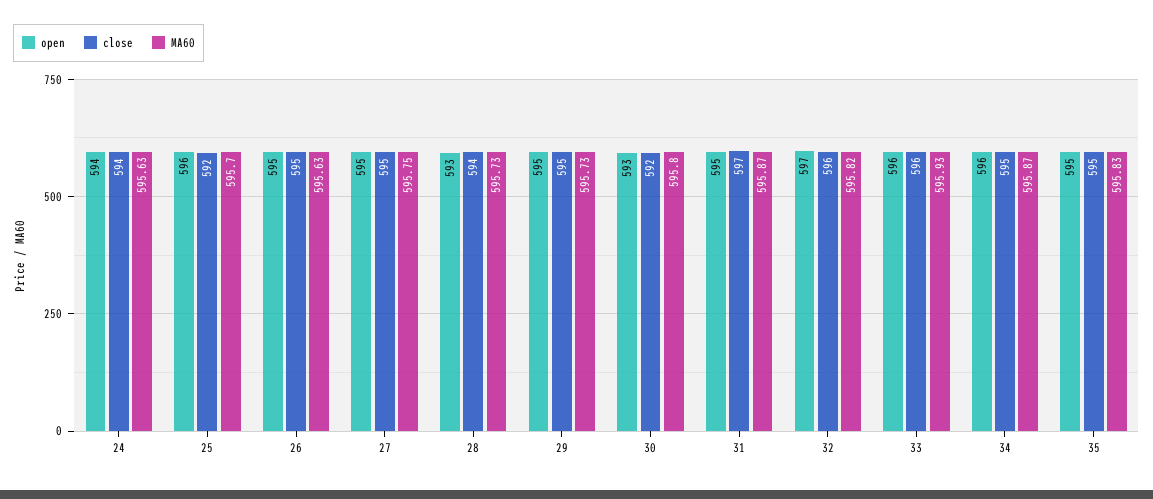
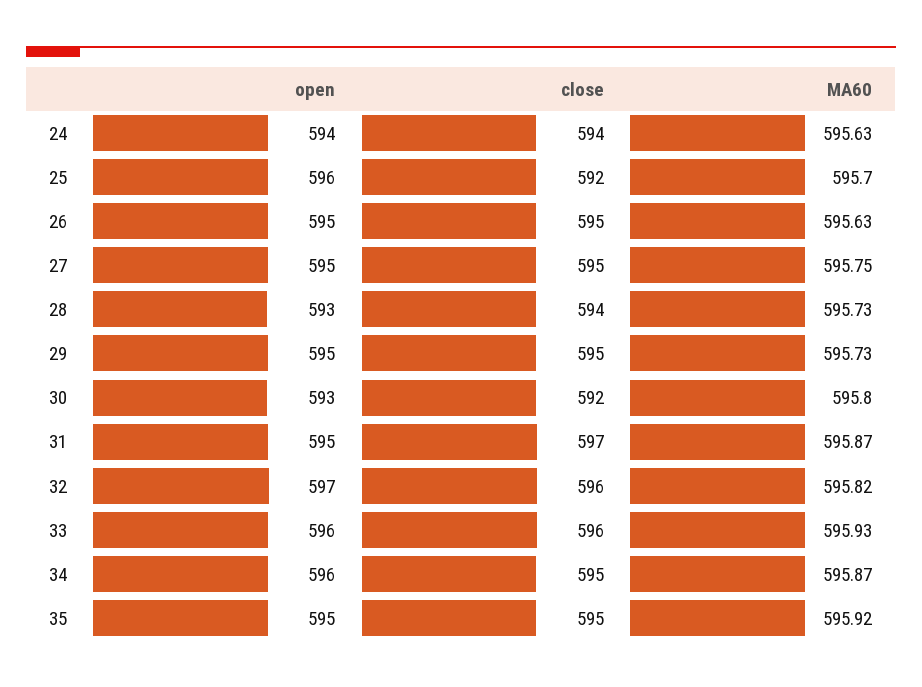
  {
    "open": {
      "24": 594,
      "25": 596,
      "26": 595,
      "27": 595,
      "28": 593,
      "29": 595,
      "30": 593,
      "31": 595,
      "32": 597,
      "33": 596,
      "34": 596,
      "35": 595
    },
    "close": {
      "24": 594,
      "25": 592,
      "26": 595,
      "27": 595,
      "28": 594,
      "29": 595,
      "30": 592,
      "31": 597,
      "32": 596,
      "33": 596,
      "34": 595,
      "35": 595
    },
    "MA60": {
      "24": 595.63,
      "25": 595.7,
      "26": 595.63,
      "27": 595.75,
      "28": 595.73,
      "29": 595.73,
      "30": 595.8,
      "31": 595.87,
      "32": 595.82,
      "33": 595.93,
      "34": 595.87,
-     "35": 595.83
+     "35": 595.92
    }
  }

